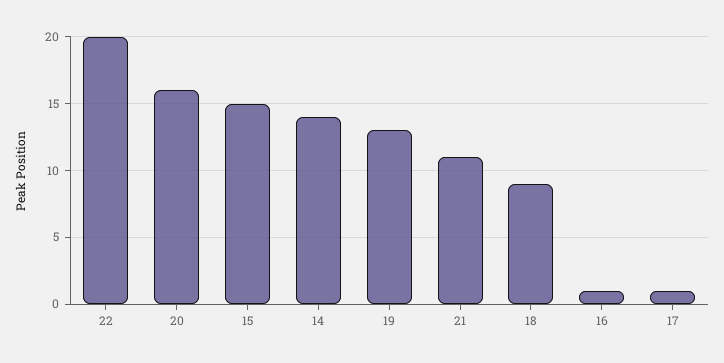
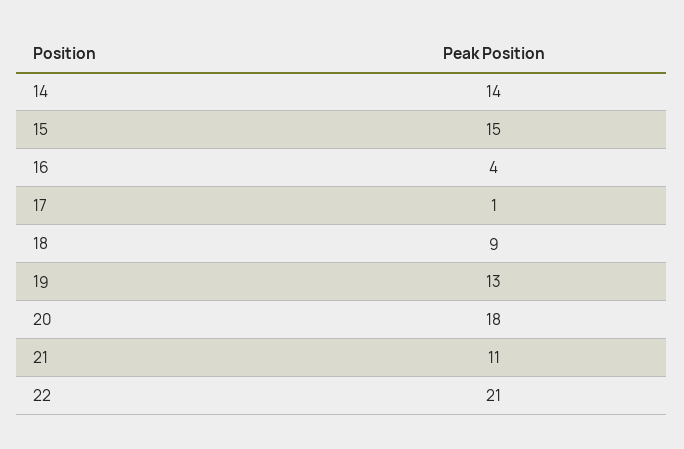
  {
-   "22": 20,
+   "22": 21,
-   "20": 16,
+   "20": 18,
    "15": 15,
    "14": 14,
    "19": 13,
    "21": 11,
    "18": 9,
-   "16": 1,
+   "16": 4,
    "17": 1
  }

